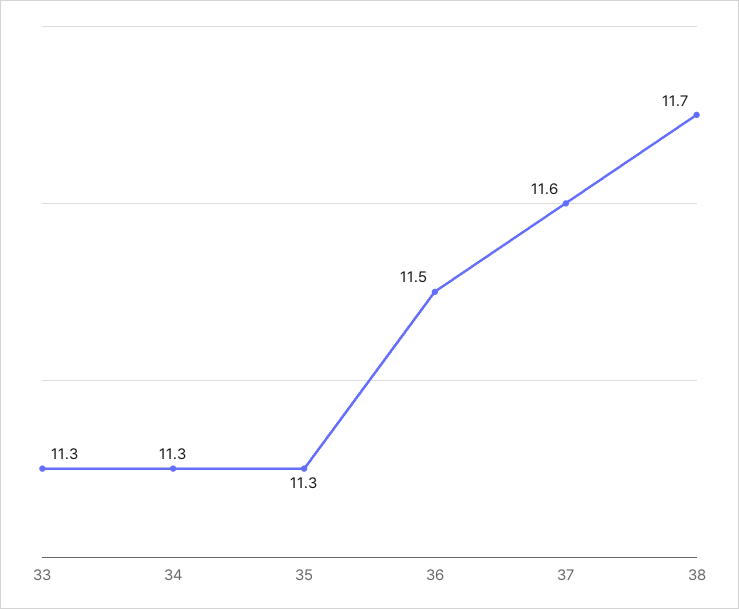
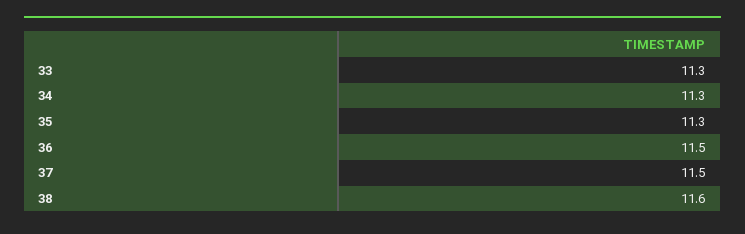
  {
    "33": 11.3,
    "34": 11.3,
    "35": 11.3,
    "36": 11.5,
-   "37": 11.6,
+   "37": 11.5,
-   "38": 11.7
+   "38": 11.6
  }

